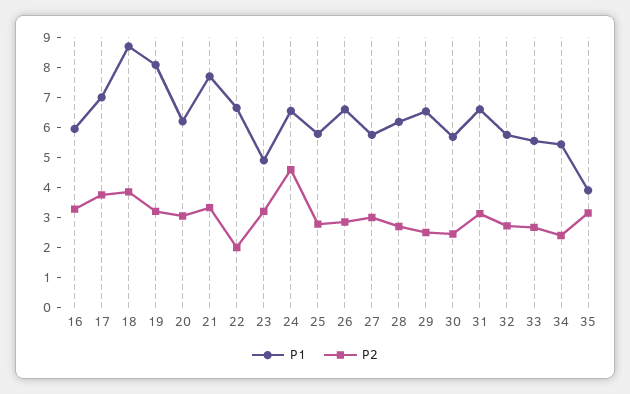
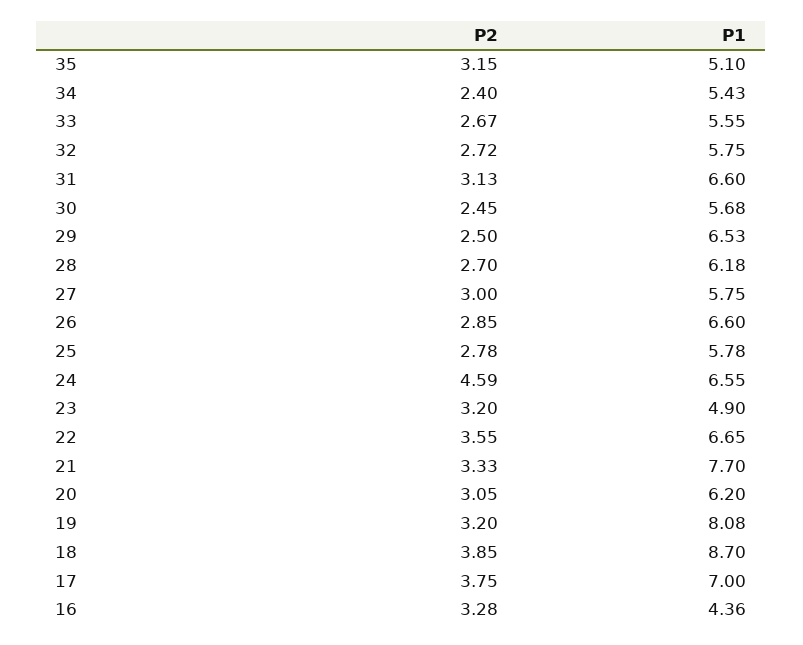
  {
    "P1": {
-     "16": 6,
+     "16": 4.36,
      "17": 7,
      "18": 8.7,
      "19": 8.08,
      "20": 6.2,
      "21": 7.7,
      "22": 6.65,
      "23": 4.9,
      "24": 6.55,
      "25": 5.78,
      "26": 6.6,
      "27": 5.75,
      "28": 6.18,
      "29": 6.53,
      "30": 5.68,
      "31": 6.6,
      "32": 5.75,
      "33": 5.55,
      "34": 5.43,
-     "35": 4
+     "35": 5.1
    },
    "P2": {
      "16": 3.28,
      "17": 3.75,
      "18": 3.85,
      "19": 3.2,
      "20": 3.05,
      "21": 3.33,
-     "22": 2,
+     "22": 3.55,
      "23": 3.2,
      "24": 4.59,
      "25": 2.78,
      "26": 2.85,
      "27": 3,
      "28": 2.7,
      "29": 2.5,
      "30": 2.45,
      "31": 3.13,
      "32": 2.72,
      "33": 2.67,
      "34": 2.4,
      "35": 3.15
    }
  }

